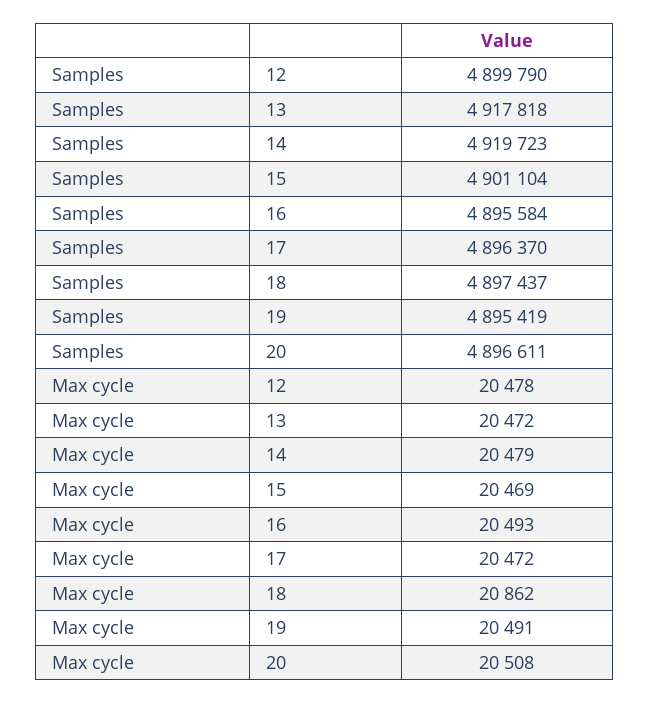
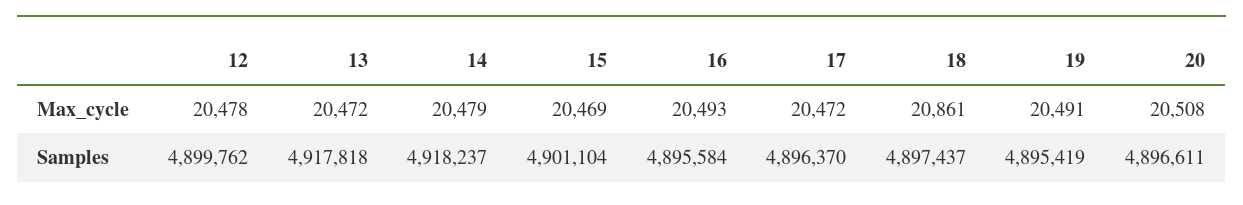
  {
    "Samples": {
-     "12": 4899790,
+     "12": 4899762,
      "13": 4917818,
-     "14": 4919723,
+     "14": 4918237,
      "15": 4901104,
      "16": 4895584,
      "17": 4896370,
      "18": 4897437,
      "19": 4895419,
      "20": 4896611
    },
    "Max cycle": {
      "12": 20478,
      "13": 20472,
      "14": 20479,
      "15": 20469,
      "16": 20493,
      "17": 20472,
-     "18": 20862,
+     "18": 20861,
      "19": 20491,
      "20": 20508
    }
  }

